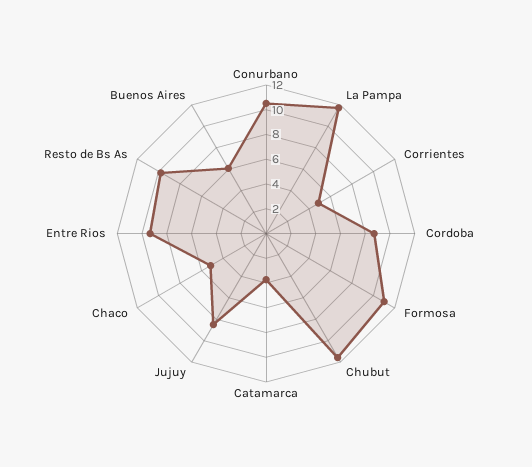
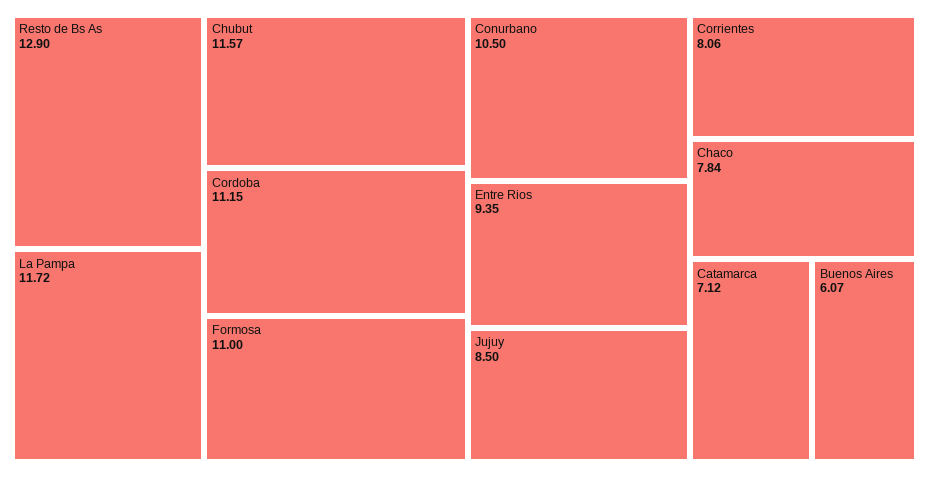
  {
    "Conurbano": 10.5,
    "La Pampa": 11.72,
-   "Corrientes": 5,
+   "Corrientes": 8.06,
-   "Cordoba": 9,
+   "Cordoba": 11.15,
    "Formosa": 11,
    "Chubut": 11.57,
-   "Catamarca": 4,
+   "Catamarca": 7.12,
    "Jujuy": 8.5,
-   "Chaco": 5,
+   "Chaco": 7.84,
    "Entre Rios": 9.35,
-   "Resto de Bs As": 10,
+   "Resto de Bs As": 12.9,
    "Buenos Aires": 6.07
  }

